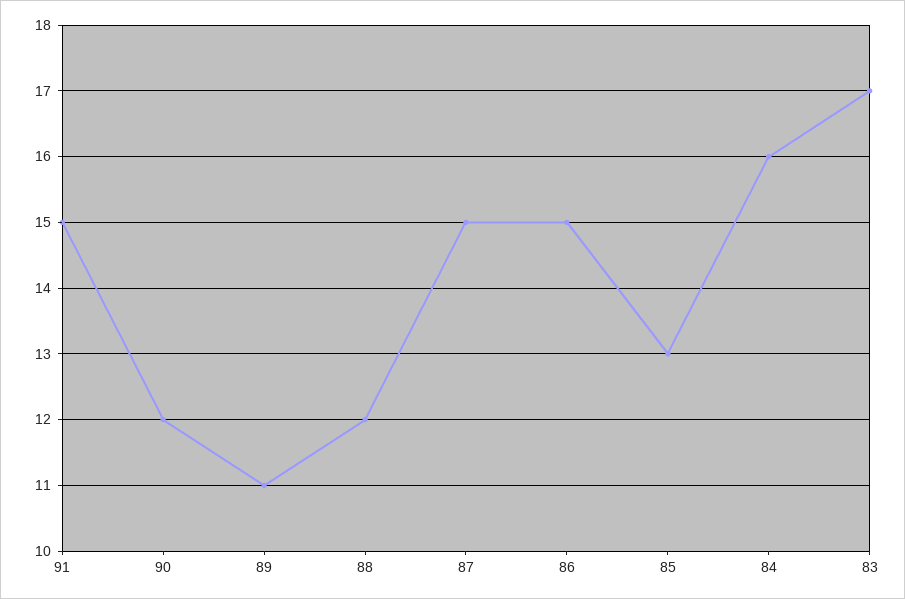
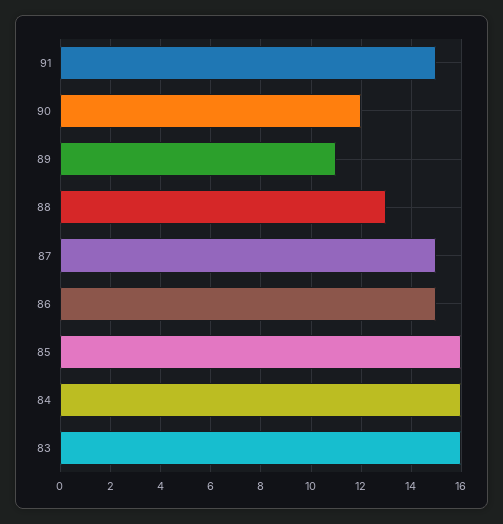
  {
    "91": 15,
    "90": 12,
    "89": 11,
-   "88": 12,
+   "88": 13,
    "87": 15,
    "86": 15,
-   "85": 13,
+   "85": 16,
    "84": 16,
-   "83": 17
+   "83": 16
  }

